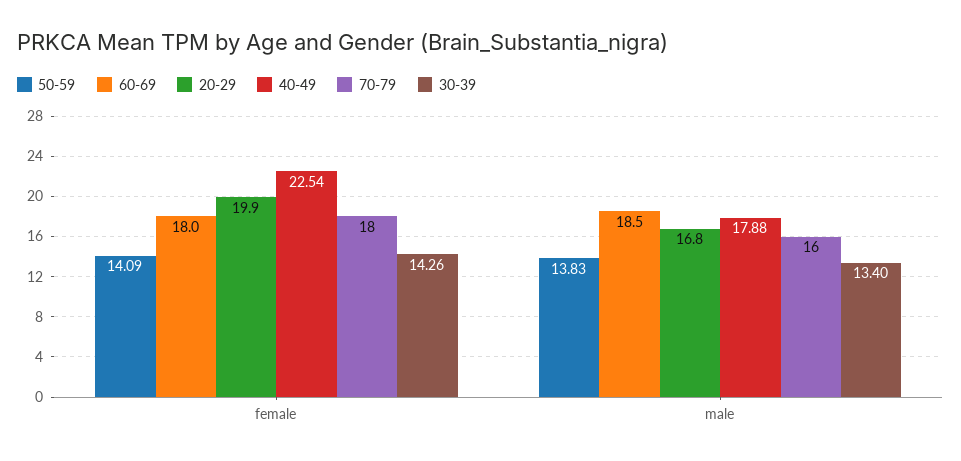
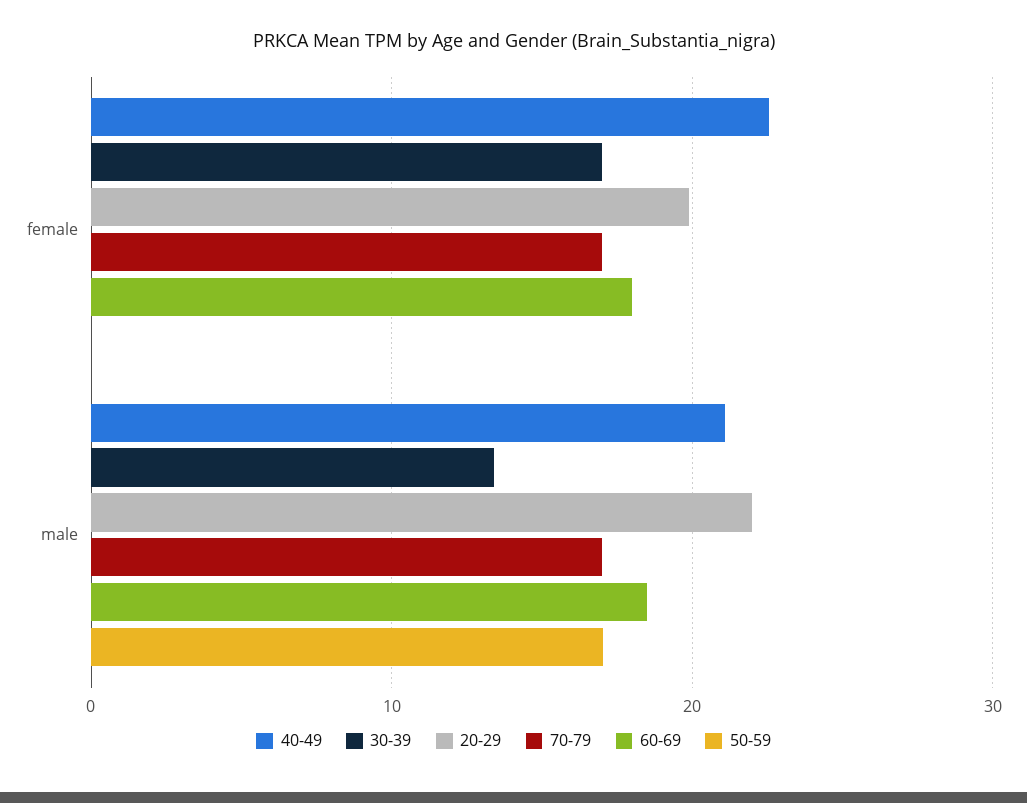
  {
    "50-59": {
-     "female": 14.09,
+     "female": 0,
-     "male": 13.83
+     "male": 17
    },
    "60-69": {
      "female": 18,
      "male": 18.5
    },
    "20-29": {
      "female": 19.9,
-     "male": 16.8
+     "male": 22
    },
    "40-49": {
      "female": 22.54,
-     "male": 17.88
+     "male": 21
    },
    "70-79": {
-     "female": 18,
+     "female": 17,
-     "male": 16
+     "male": 17
    },
    "30-39": {
-     "female": 14.26,
+     "female": 17,
      "male": 13.4
    }
  }

